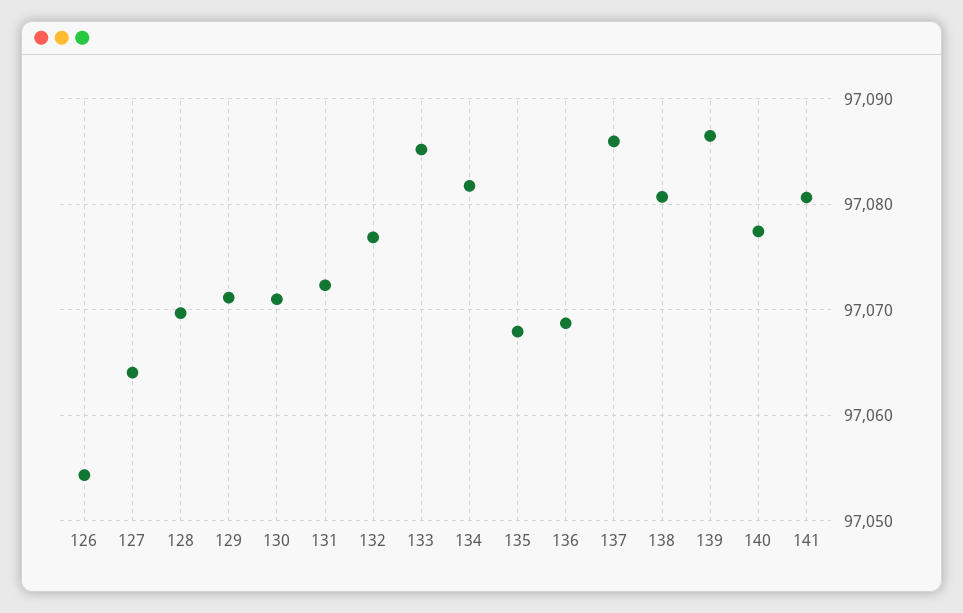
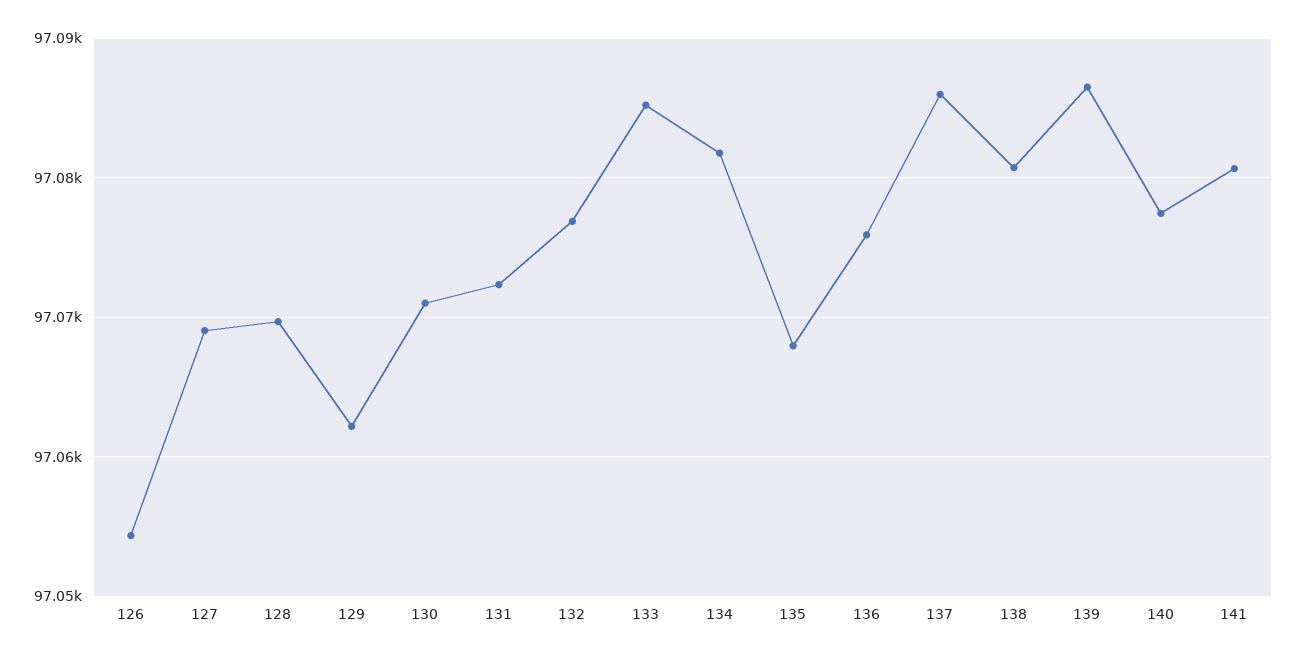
  {
    "126": 97054,
-   "127": 97064,
+   "127": 97069,
    "128": 97070,
-   "129": 97071,
+   "129": 97062,
    "130": 97071,
    "131": 97072,
    "132": 97077,
    "133": 97085,
    "134": 97082,
    "135": 97068,
-   "136": 97069,
+   "136": 97076,
    "137": 97086,
    "138": 97081,
    "139": 97087,
    "140": 97077,
    "141": 97081
  }

